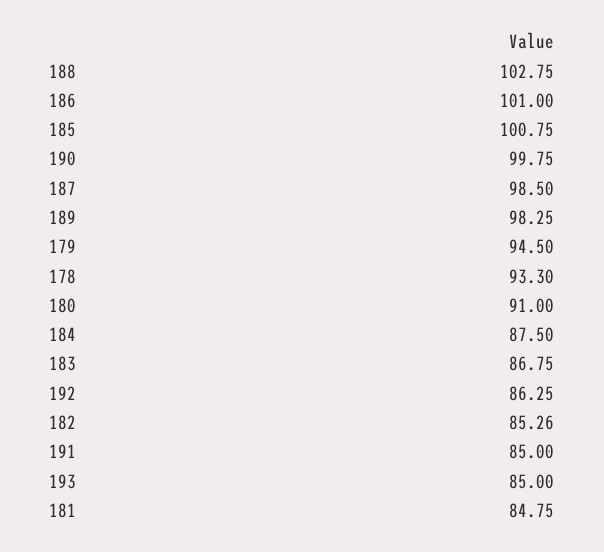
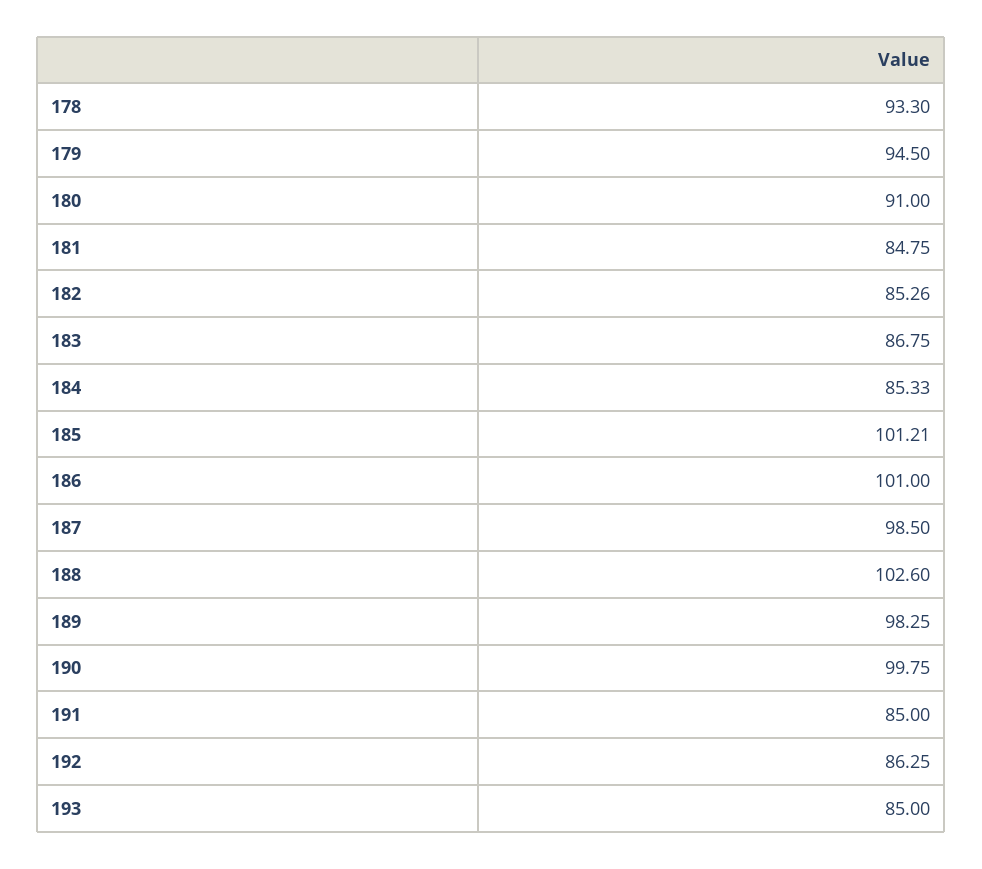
  {
-   "188": 102.75,
+   "188": 102.6,
    "186": 101,
-   "185": 100.75,
+   "185": 101.21,
    "190": 99.75,
    "187": 98.5,
    "189": 98.25,
    "179": 94.5,
    "178": 93.3,
    "180": 91,
-   "184": 87.5,
+   "184": 85.33,
    "183": 86.75,
    "192": 86.25,
    "182": 85.26,
    "191": 85,
    "193": 85,
    "181": 84.75
  }

